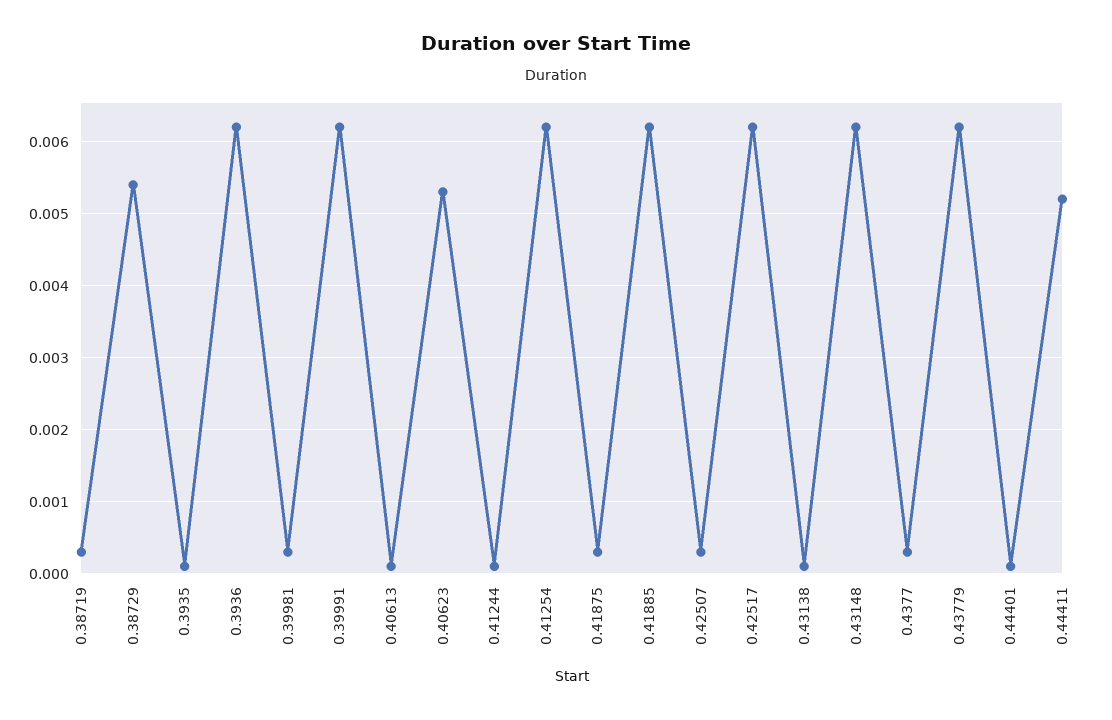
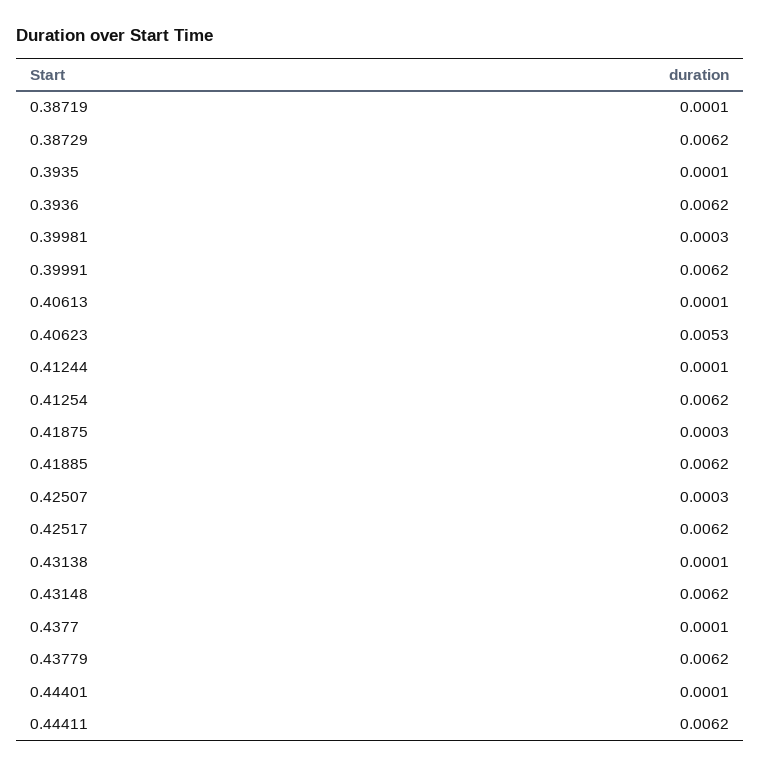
  {
-   "0.38719": 0.0003,
+   "0.38719": 0.0001,
-   "0.38729": 0.0054,
+   "0.38729": 0.0062,
    "0.3935": 0.0001,
    "0.3936": 0.0062,
    "0.39981": 0.0003,
    "0.39991": 0.0062,
    "0.40613": 0.0001,
    "0.40623": 0.0053,
    "0.41244": 0.0001,
    "0.41254": 0.0062,
    "0.41875": 0.0003,
    "0.41885": 0.0062,
    "0.42507": 0.0003,
    "0.42517": 0.0062,
    "0.43138": 0.0001,
    "0.43148": 0.0062,
-   "0.4377": 0.0003,
+   "0.4377": 0.0001,
    "0.43779": 0.0062,
    "0.44401": 0.0001,
-   "0.44411": 0.0052
+   "0.44411": 0.0062
  }

